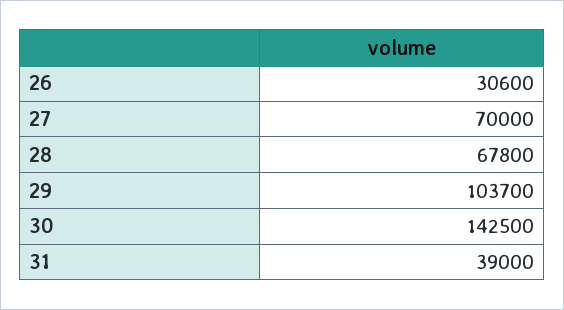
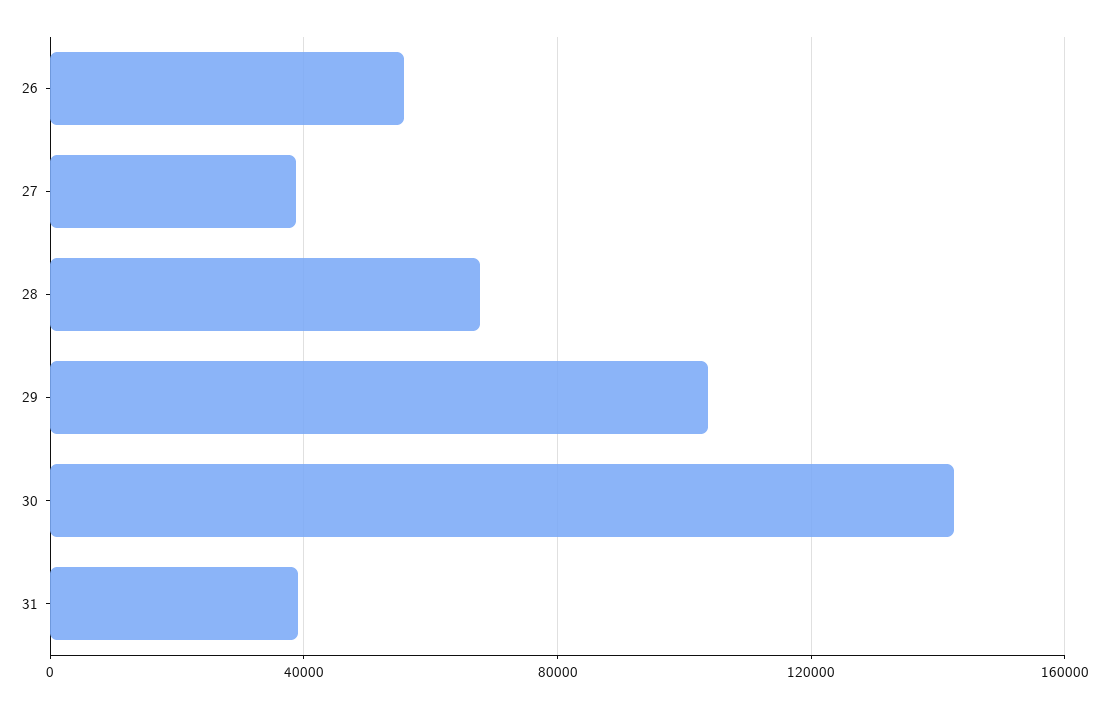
  {
-   "26": 30600,
+   "26": 55000,
-   "27": 70000,
+   "27": 40000,
    "28": 67800,
    "29": 103700,
    "30": 142500,
    "31": 39000
  }

